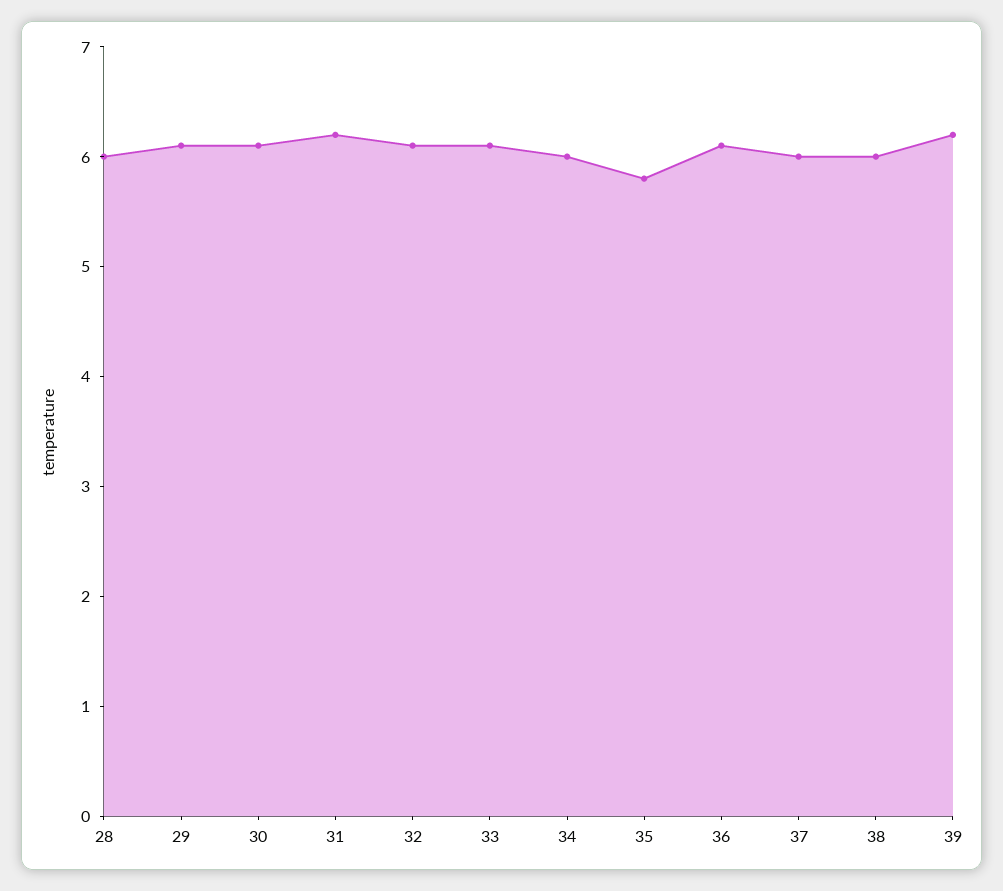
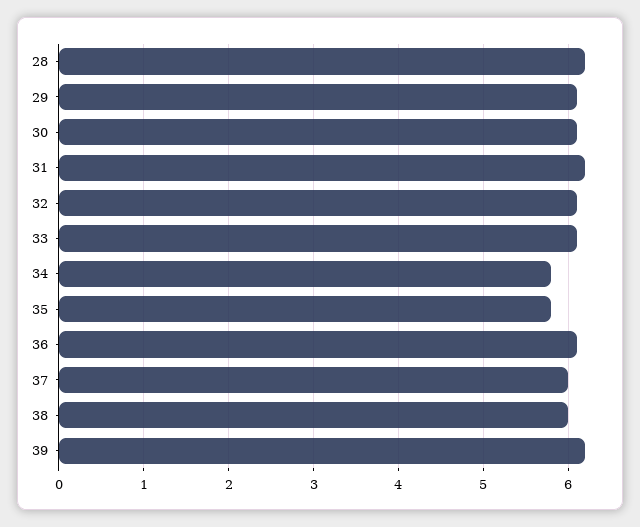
  {
-   "28": 6,
+   "28": 6.2,
    "29": 6.1,
    "30": 6.1,
    "31": 6.2,
    "32": 6.1,
    "33": 6.1,
-   "34": 6,
+   "34": 5.8,
    "35": 5.8,
    "36": 6.1,
    "37": 6,
    "38": 6,
    "39": 6.2
  }

